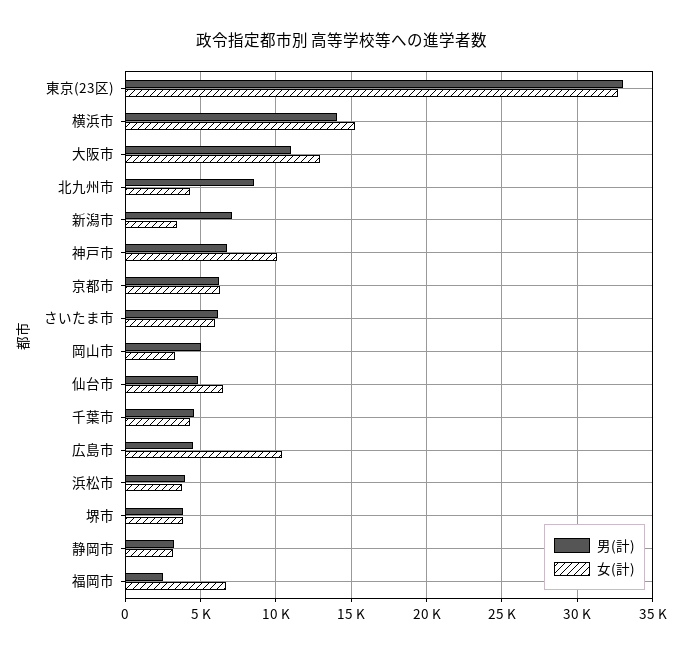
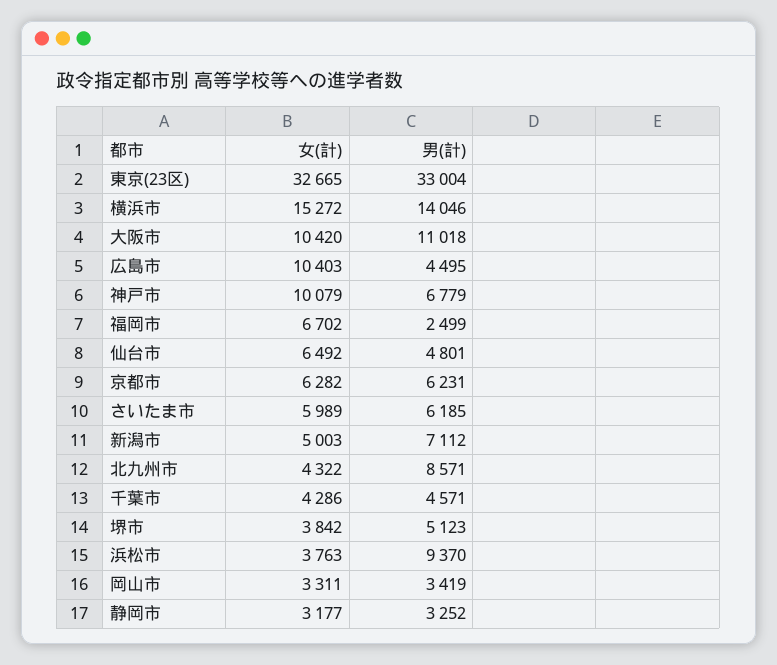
  {
    "男(計)": {
      "東京(23区)": 33004,
      "横浜市": 14046,
      "大阪市": 11018,
      "北九州市": 8571,
      "新潟市": 7112,
      "神戸市": 6779,
      "京都市": 6231,
      "さいたま市": 6185,
-     "岡山市": 5000,
+     "岡山市": 3419,
      "仙台市": 4801,
      "千葉市": 4571,
      "広島市": 4495,
-     "浜松市": 4000,
+     "浜松市": 9370,
-     "堺市": 4000,
+     "堺市": 5123,
      "静岡市": 3252,
      "福岡市": 2499
    },
    "女(計)": {
      "東京(23区)": 32665,
      "横浜市": 15272,
-     "大阪市": 13000,
+     "大阪市": 10420,
      "北九州市": 4322,
-     "新潟市": 3500,
+     "新潟市": 5003,
      "神戸市": 10079,
      "京都市": 6282,
      "さいたま市": 5989,
      "岡山市": 3311,
      "仙台市": 6492,
      "千葉市": 4286,
      "広島市": 10403,
      "浜松市": 3763,
      "堺市": 3842,
      "静岡市": 3177,
      "福岡市": 6702
    }
  }

